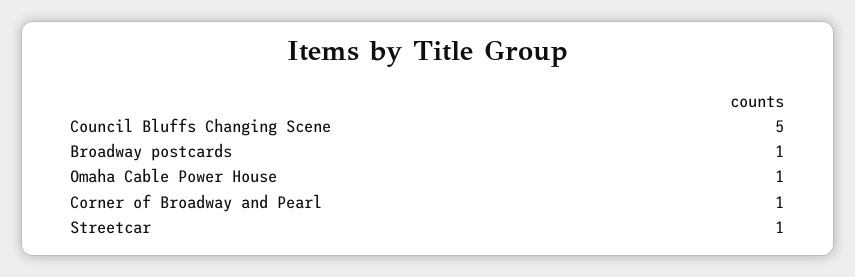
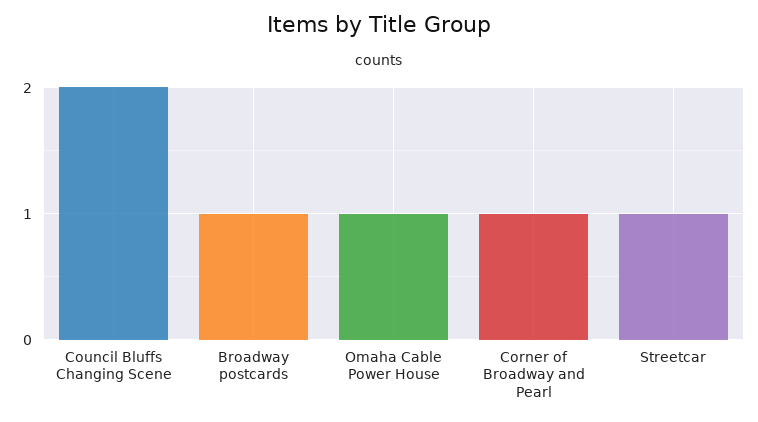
  {
-   "Council Bluffs Changing Scene": 5,
+   "Council Bluffs Changing Scene": 2,
    "Broadway postcards": 1,
    "Omaha Cable Power House": 1,
    "Corner of Broadway and Pearl": 1,
    "Streetcar": 1
  }

